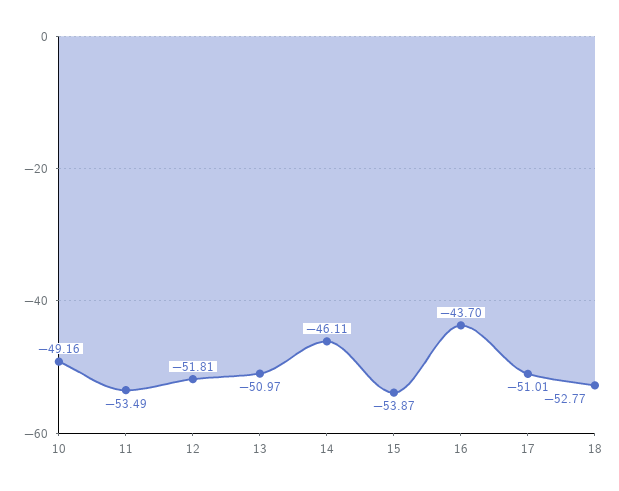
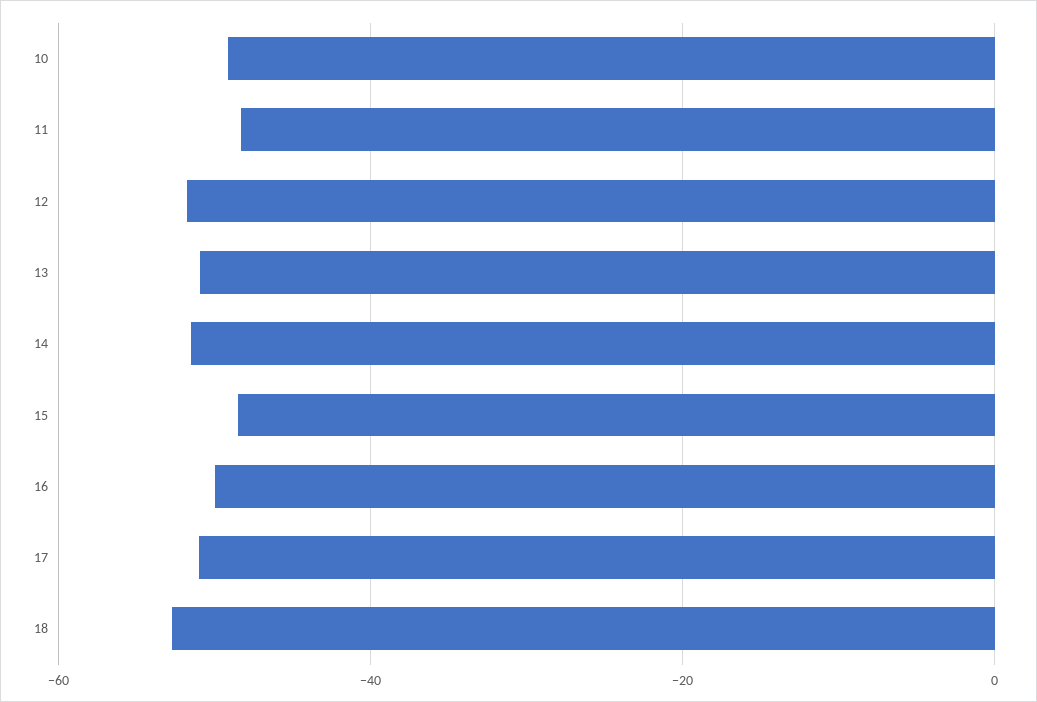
  {
    "10": -49.16,
-   "11": -53.49,
+   "11": -48,
    "12": -51.81,
    "13": -50.97,
-   "14": -46.11,
+   "14": -52,
-   "15": -53.87,
+   "15": -48,
-   "16": -43.7,
+   "16": -50,
    "17": -51.01,
    "18": -52.77
  }

